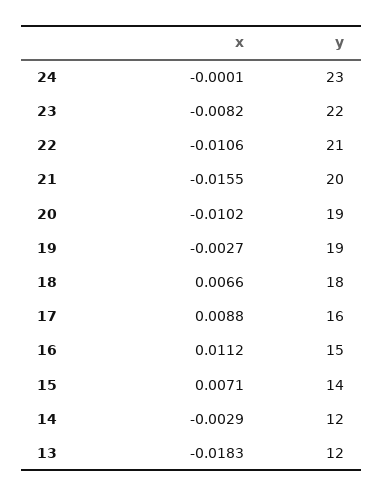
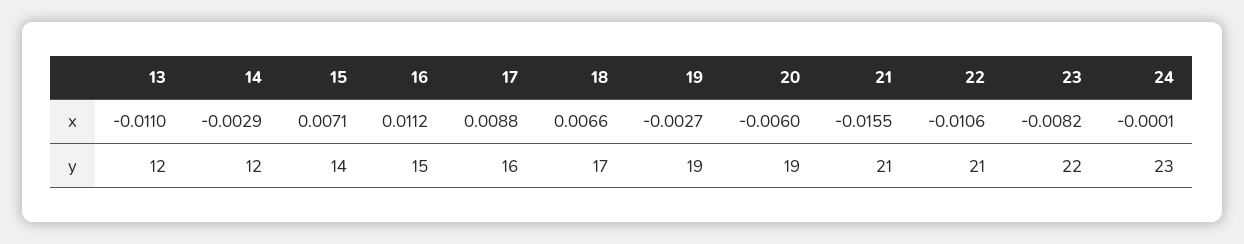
  {
    "x": {
      "24": -0.0001,
      "23": -0.0082,
      "22": -0.0106,
      "21": -0.0155,
-     "20": -0.0102,
+     "20": -0.006,
      "19": -0.0027,
      "18": 0.0066,
      "17": 0.0088,
      "16": 0.0112,
      "15": 0.0071,
      "14": -0.0029,
-     "13": -0.0183
+     "13": -0.011
    },
    "y": {
      "24": 23,
      "23": 22,
      "22": 21,
-     "21": 20,
+     "21": 21,
      "20": 19,
      "19": 19,
-     "18": 18,
+     "18": 17,
      "17": 16,
      "16": 15,
      "15": 14,
      "14": 12,
      "13": 12
    }
  }

